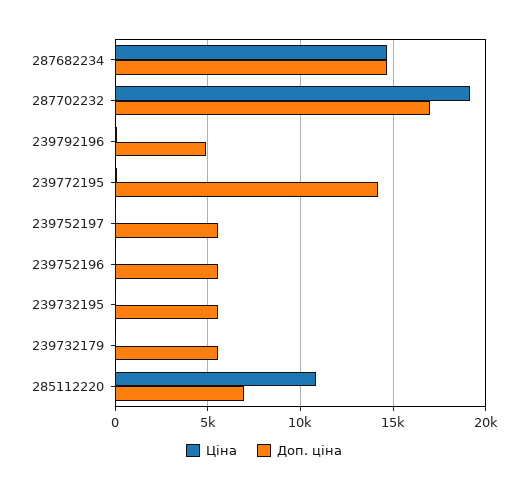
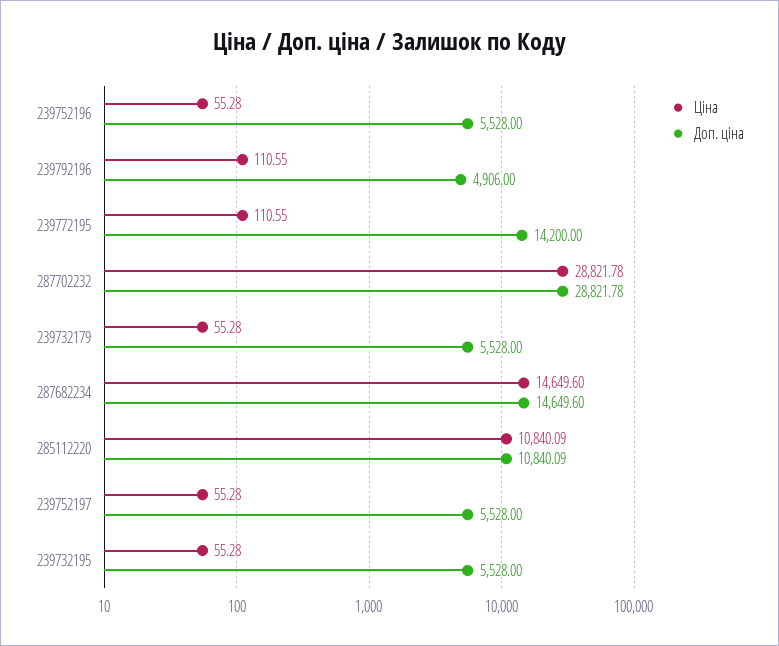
  {
    "Ціна": {
      "287682234": 14649.6,
-     "287702232": 19000,
+     "287702232": 28821.78,
      "239792196": 110.55,
      "239772195": 110.55,
      "239752197": 55.28,
      "239752196": 55.28,
      "239732195": 55.28,
      "239732179": 55.28,
      "285112220": 10840.09
    },
    "Доп. ціна": {
      "287682234": 14649.6,
-     "287702232": 17000,
+     "287702232": 28821.78,
      "239792196": 4906,
      "239772195": 14200,
      "239752197": 5528,
      "239752196": 5528,
      "239732195": 5528,
      "239732179": 5528,
-     "285112220": 7000
+     "285112220": 10840.09
    }
  }

